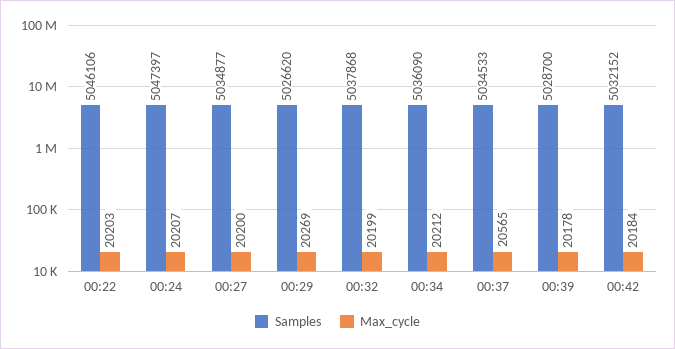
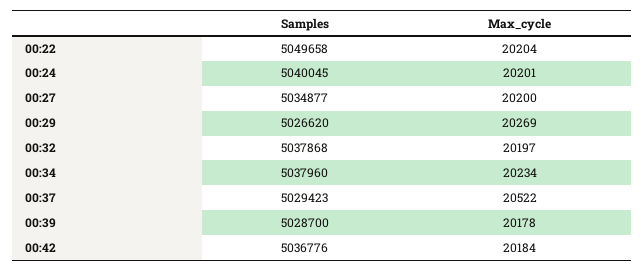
  {
    "Samples": {
-     "00:22": 5046106,
+     "00:22": 5049658,
-     "00:24": 5047397,
+     "00:24": 5040045,
      "00:27": 5034877,
      "00:29": 5026620,
      "00:32": 5037868,
-     "00:34": 5036090,
+     "00:34": 5037960,
-     "00:37": 5034533,
+     "00:37": 5029423,
      "00:39": 5028700,
-     "00:42": 5032152
+     "00:42": 5036776
    },
    "Max_cycle": {
-     "00:22": 20203,
+     "00:22": 20204,
-     "00:24": 20207,
+     "00:24": 20201,
      "00:27": 20200,
      "00:29": 20269,
-     "00:32": 20199,
+     "00:32": 20197,
-     "00:34": 20212,
+     "00:34": 20234,
-     "00:37": 20565,
+     "00:37": 20522,
      "00:39": 20178,
      "00:42": 20184
    }
  }

